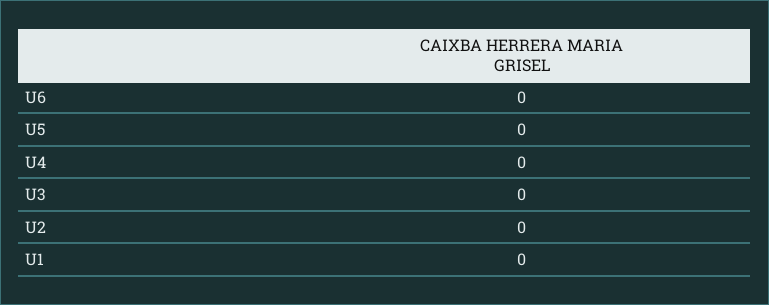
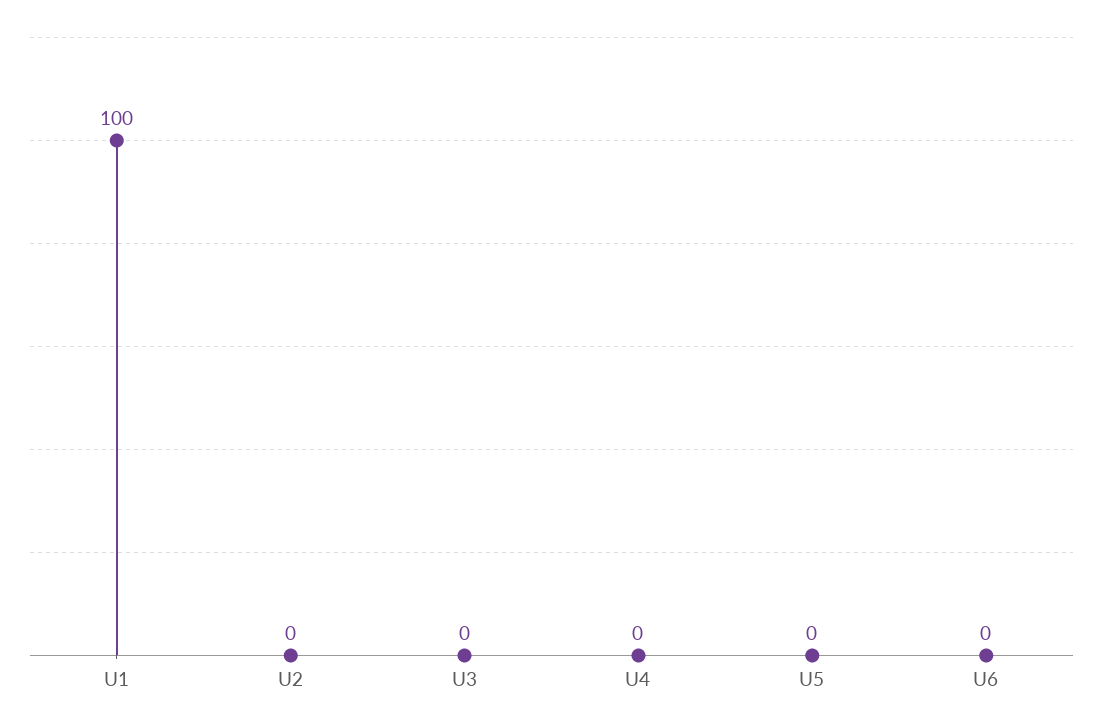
  {
    "U6": 0,
    "U5": 0,
    "U4": 0,
    "U3": 0,
    "U2": 0,
-   "U1": 0
+   "U1": 100
  }

